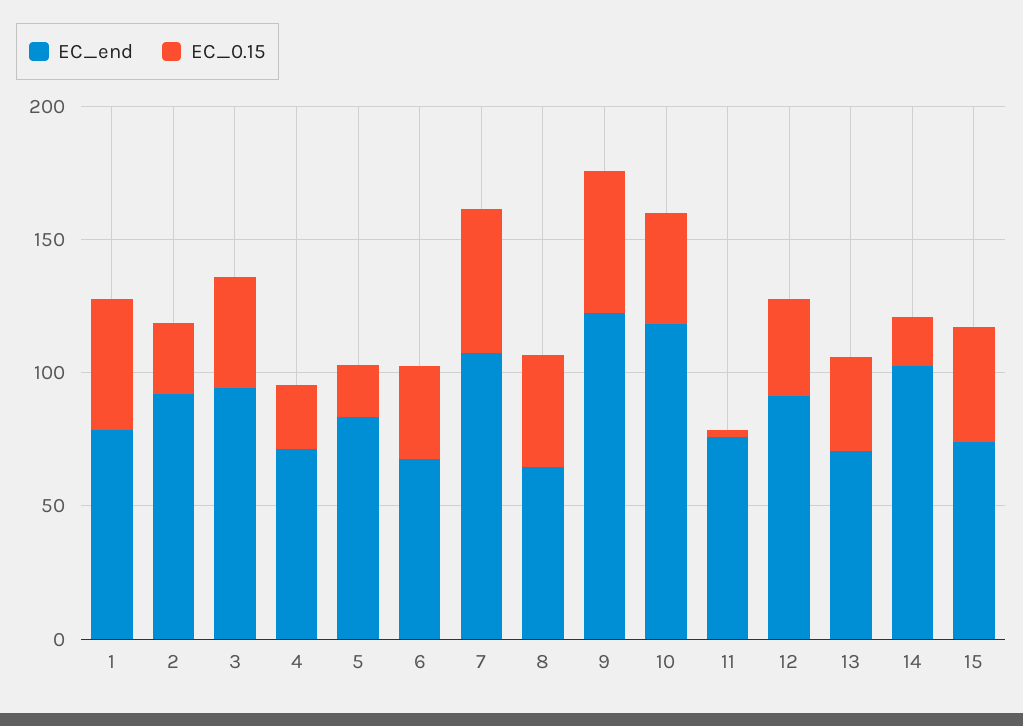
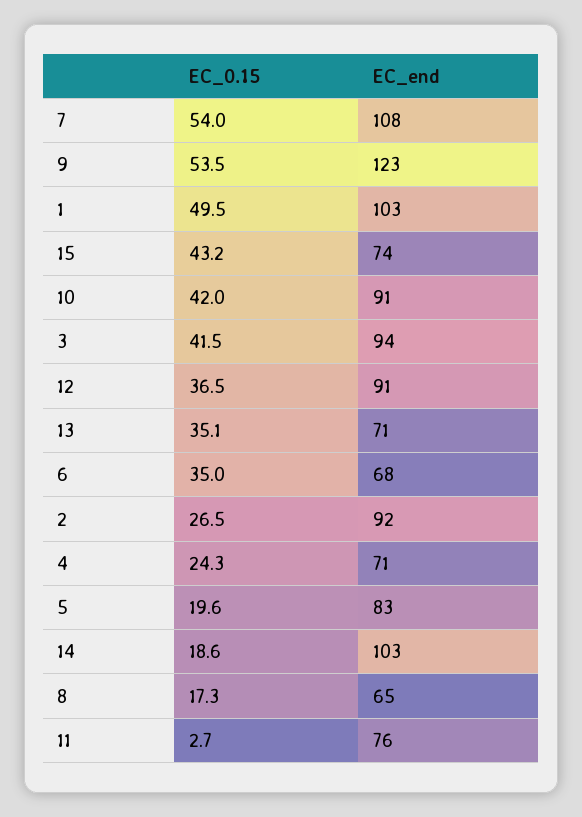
  {
    "EC_end": {
-     "1": 80,
+     "1": 103,
      "2": 92,
      "3": 94,
      "4": 71,
      "5": 83,
      "6": 68,
      "7": 108,
      "8": 65,
      "9": 123,
-     "10": 120,
+     "10": 91,
      "11": 76,
      "12": 91,
      "13": 71,
      "14": 103,
      "15": 74
    },
    "EC_0.15": {
      "1": 49.5,
      "2": 26.5,
      "3": 41.5,
      "4": 24.3,
      "5": 19.6,
      "6": 35,
      "7": 54,
-     "8": 40,
+     "8": 17.3,
      "9": 53.5,
      "10": 42,
      "11": 2.7,
      "12": 36.5,
      "13": 35.1,
      "14": 18.6,
      "15": 43.2
    }
  }

